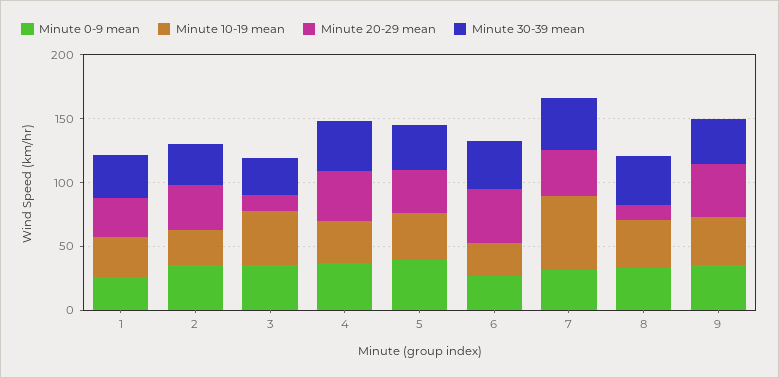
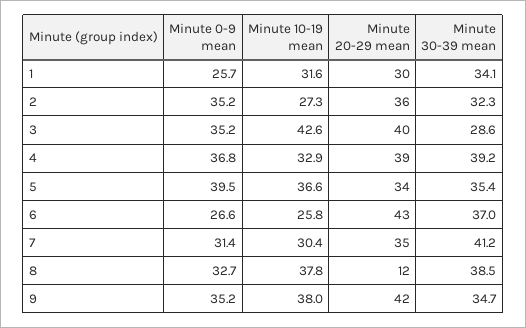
  {
    "Minute 0-9 mean": {
      "1": 25.7,
      "2": 35.2,
      "3": 35.2,
      "4": 36.8,
      "5": 39.5,
      "6": 26.6,
      "7": 31.4,
      "8": 32.7,
      "9": 35.2
    },
    "Minute 10-19 mean": {
      "1": 31.6,
      "2": 27.3,
      "3": 42.6,
      "4": 32.9,
      "5": 36.6,
      "6": 25.8,
-     "7": 60,
+     "7": 30.4,
      "8": 37.8,
      "9": 38
    },
    "Minute 20-29 mean": {
      "1": 30,
      "2": 36,
-     "3": 10,
+     "3": 40,
      "4": 39,
      "5": 34,
      "6": 43,
      "7": 35,
      "8": 12,
      "9": 42
    },
    "Minute 30-39 mean": {
      "1": 34.1,
      "2": 32.3,
      "3": 28.6,
      "4": 39.2,
      "5": 35.4,
      "6": 37,
      "7": 41.2,
      "8": 38.5,
      "9": 34.7
    }
  }

